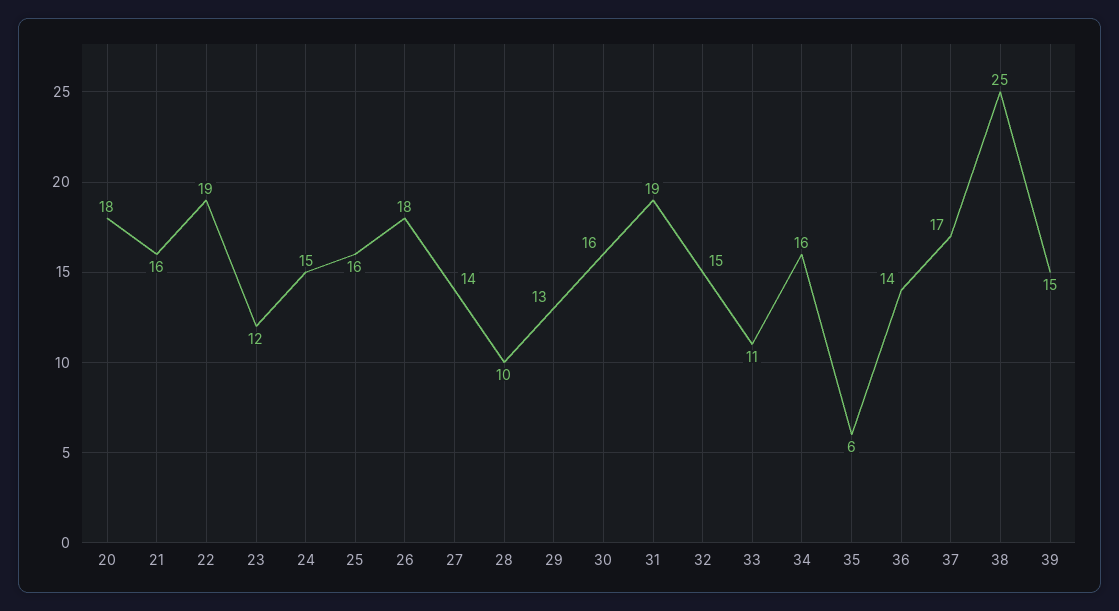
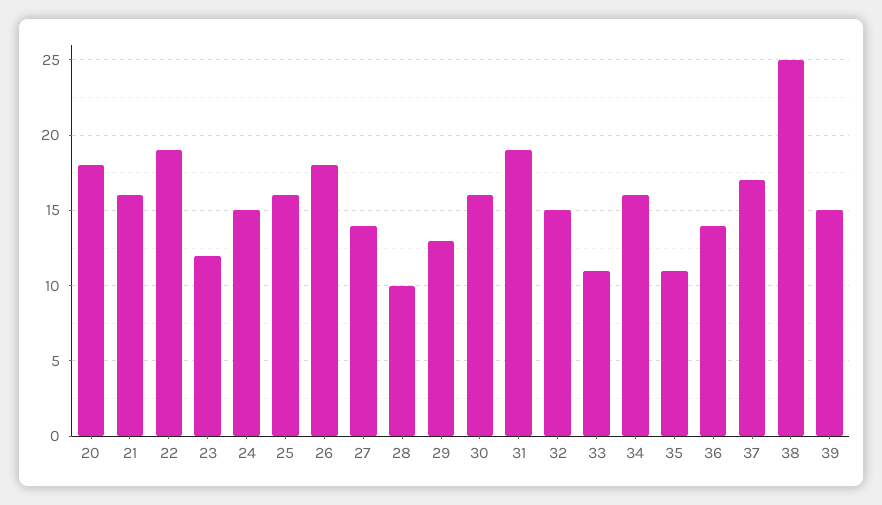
  {
    "20": 18,
    "21": 16,
    "22": 19,
    "23": 12,
    "24": 15,
    "25": 16,
    "26": 18,
    "27": 14,
    "28": 10,
    "29": 13,
    "30": 16,
    "31": 19,
    "32": 15,
    "33": 11,
    "34": 16,
-   "35": 6,
+   "35": 11,
    "36": 14,
    "37": 17,
    "38": 25,
    "39": 15
  }

